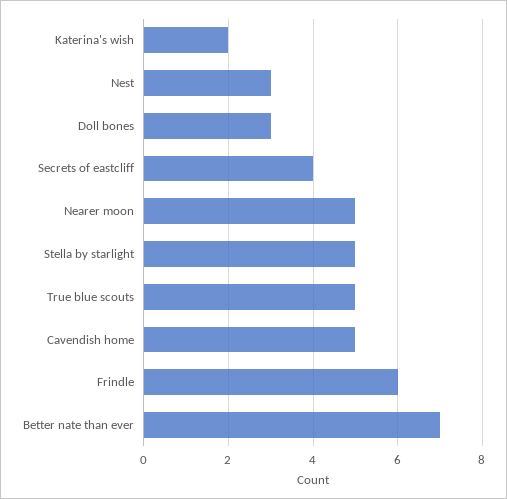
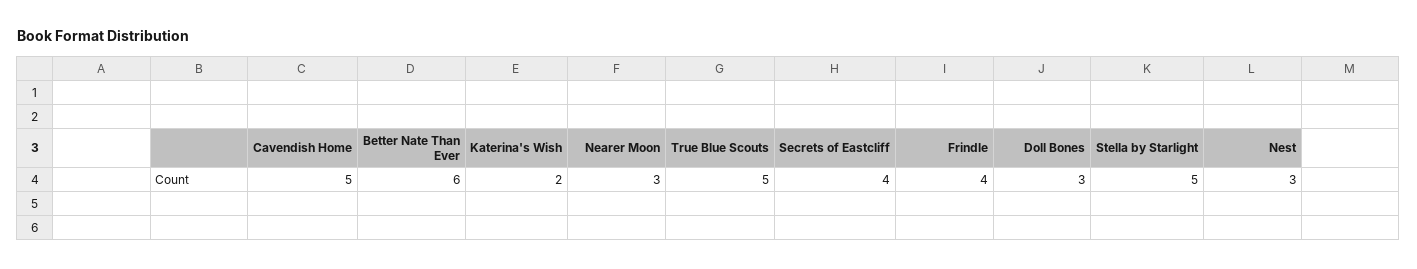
  {
    "Katerina's wish": 2,
    "Nest": 3,
    "Doll bones": 3,
    "Secrets of eastcliff": 4,
-   "Nearer moon": 5,
+   "Nearer moon": 3,
    "Stella by starlight": 5,
    "True blue scouts": 5,
    "Cavendish home": 5,
-   "Frindle": 6,
+   "Frindle": 4,
-   "Better nate than ever": 7
+   "Better nate than ever": 6
  }

